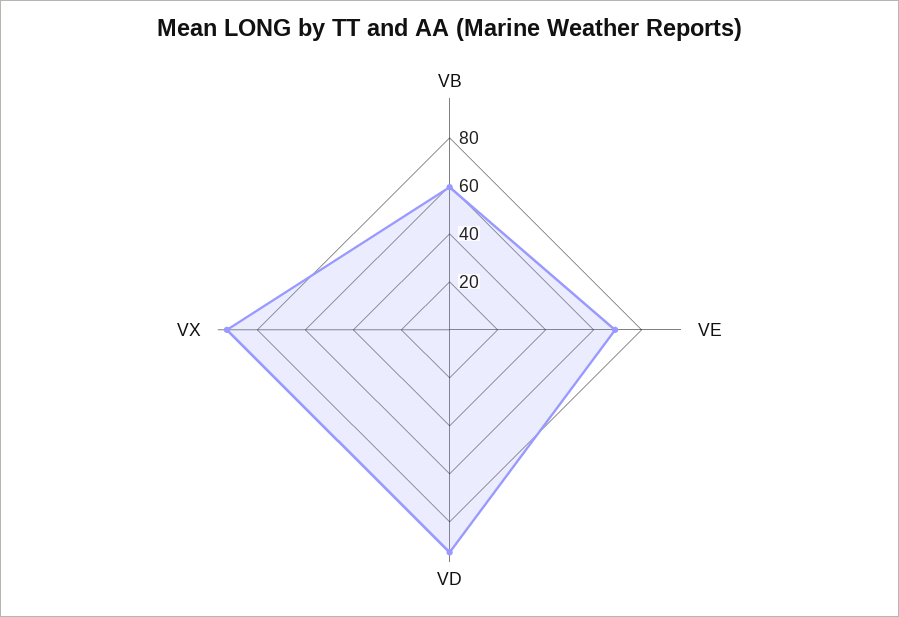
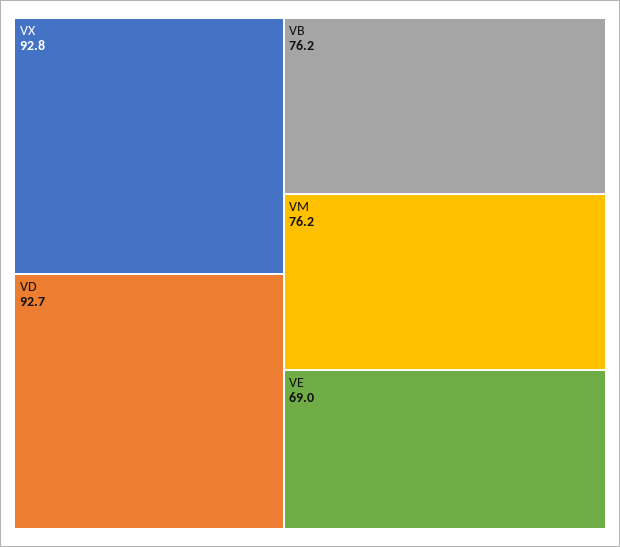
  {
-   "VB": 60,
+   "VB": 76.2,
    "VE": 69,
    "VD": 92.7,
-   "VX": 92.8
+   "VX": 92.8,
+   "VM": 76.2
  }

